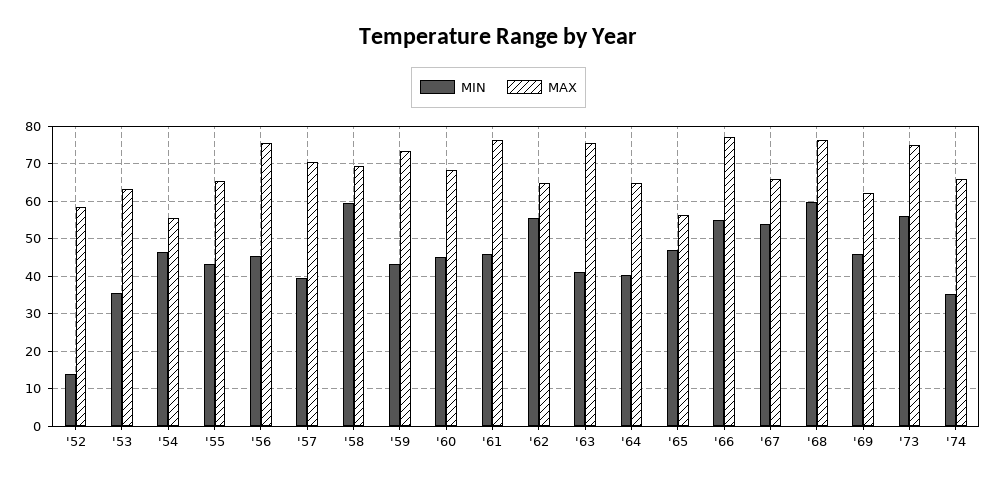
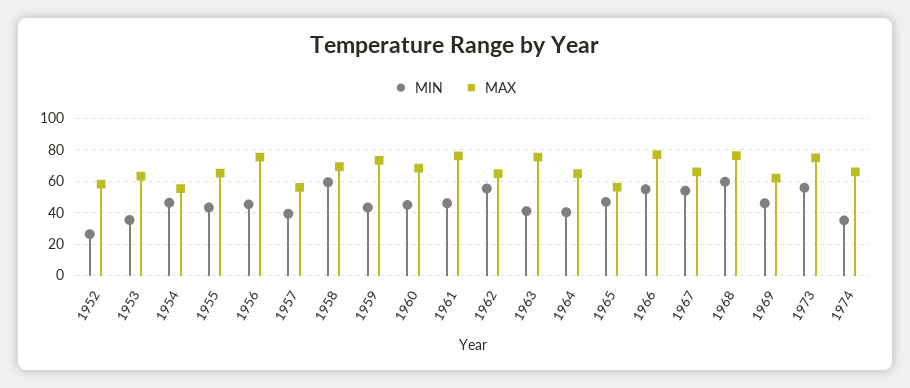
  {
    "MIN": {
-     "'52": 14,
+     "'52": 25,
      "'53": 36,
      "'54": 46,
      "'55": 44,
      "'56": 46,
      "'57": 40,
      "'58": 60,
      "'59": 44,
      "'60": 46,
      "'61": 46,
      "'62": 56,
      "'63": 42,
      "'64": 40,
      "'65": 46,
      "'66": 56,
      "'67": 54,
      "'68": 60,
      "'69": 46,
      "'73": 56,
      "'74": 36
    },
    "MAX": {
      "'52": 58,
      "'53": 64,
      "'54": 56,
      "'55": 66,
      "'56": 76,
-     "'57": 70,
+     "'57": 55,
      "'58": 70,
      "'59": 74,
      "'60": 68,
      "'61": 76,
      "'62": 64,
      "'63": 76,
      "'64": 64,
      "'65": 56,
      "'66": 78,
      "'67": 66,
      "'68": 76,
      "'69": 62,
      "'73": 76,
      "'74": 66
    }
  }

